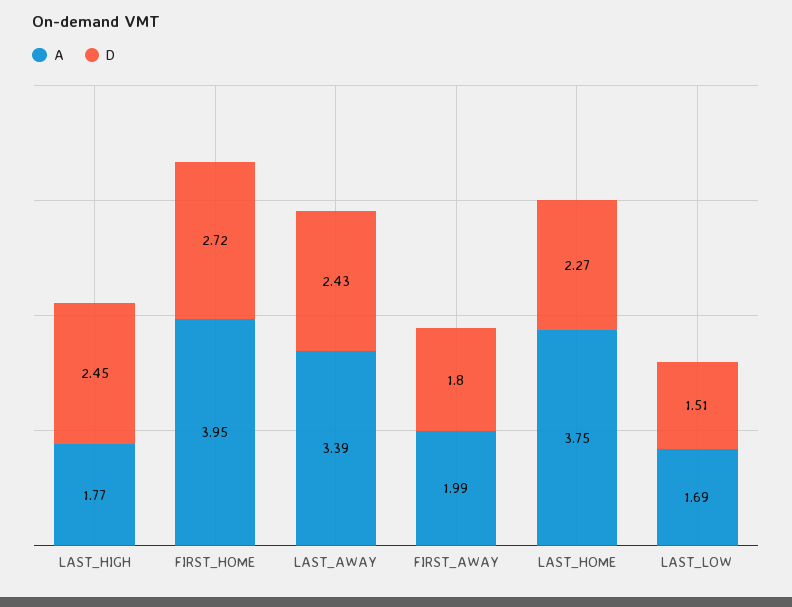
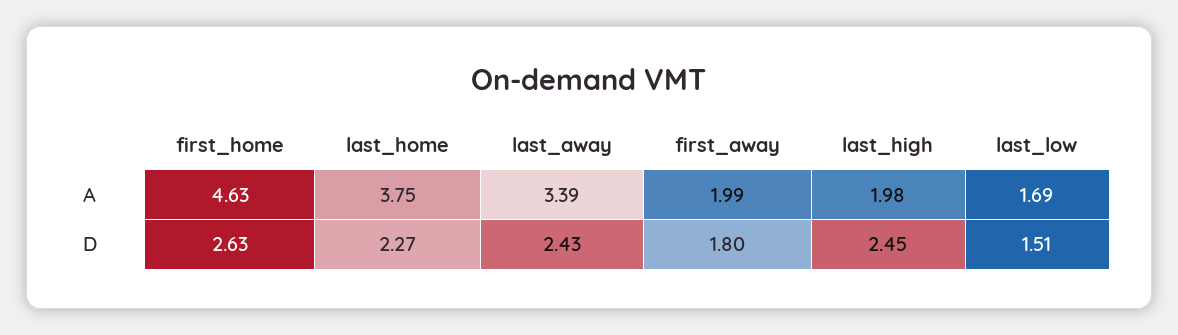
  {
    "A": {
-     "LAST_HIGH": 1.77,
+     "LAST_HIGH": 1.98,
-     "FIRST_HOME": 3.95,
+     "FIRST_HOME": 4.63,
      "LAST_AWAY": 3.39,
      "FIRST_AWAY": 1.99,
      "LAST_HOME": 3.75,
      "LAST_LOW": 1.69
    },
    "D": {
      "LAST_HIGH": 2.45,
-     "FIRST_HOME": 2.72,
+     "FIRST_HOME": 2.63,
      "LAST_AWAY": 2.43,
      "FIRST_AWAY": 1.8,
      "LAST_HOME": 2.27,
      "LAST_LOW": 1.51
    }
  }

